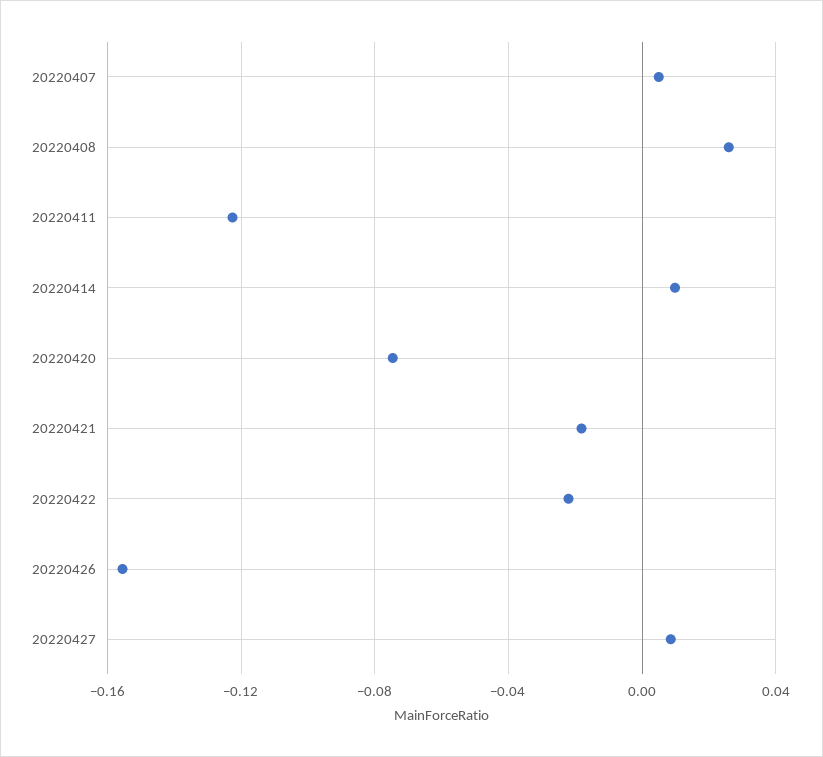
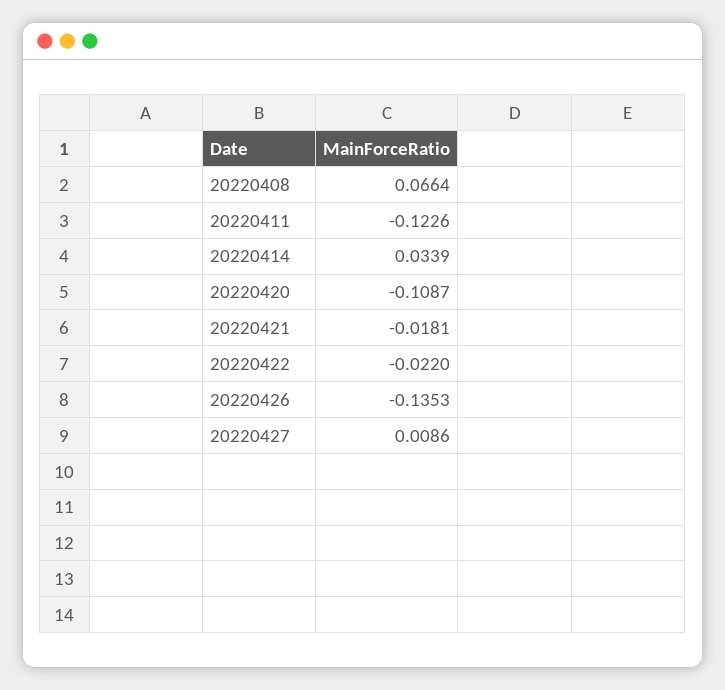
  {
-   "20220407": 0.005,
-   "20220408": 0.025,
+   "20220408": 0.0664,
    "20220411": -0.1226,
-   "20220414": 0.01,
+   "20220414": 0.0339,
-   "20220420": -0.075,
+   "20220420": -0.1087,
    "20220421": -0.0181,
    "20220422": -0.022,
-   "20220426": -0.155,
+   "20220426": -0.1353,
    "20220427": 0.0086
  }

